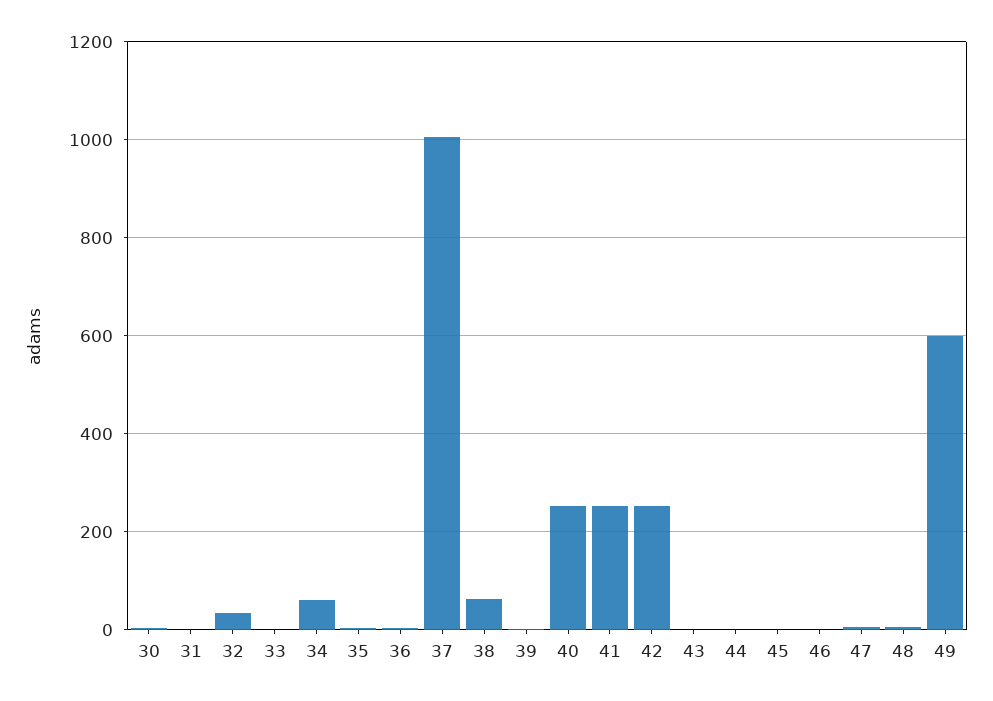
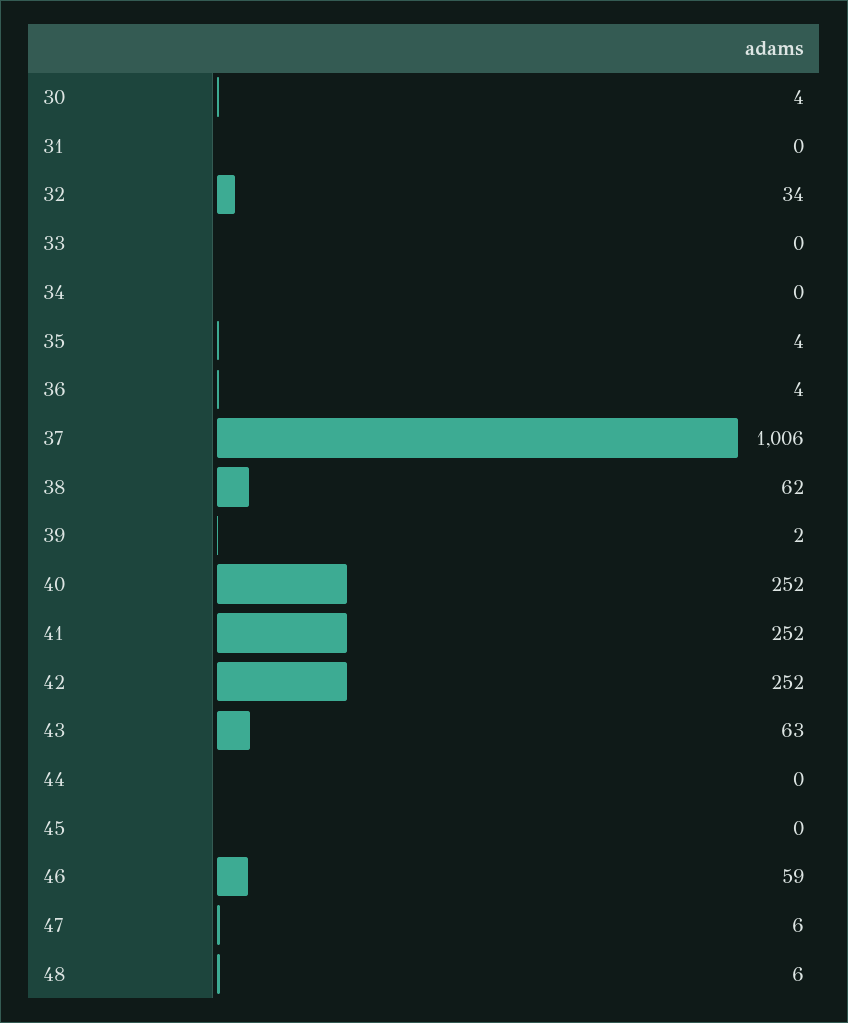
  {
    "30": 4,
    "31": 0,
    "32": 34,
    "33": 0,
-   "34": 60,
+   "34": 0,
    "35": 4,
    "36": 4,
    "37": 1006,
    "38": 62,
    "39": 2,
    "40": 252,
    "41": 252,
    "42": 252,
-   "43": 0,
+   "43": 63,
    "44": 0,
    "45": 0,
-   "46": 0,
+   "46": 59,
    "47": 6,
-   "48": 6,
+   "48": 6
-   "49": 600
  }

